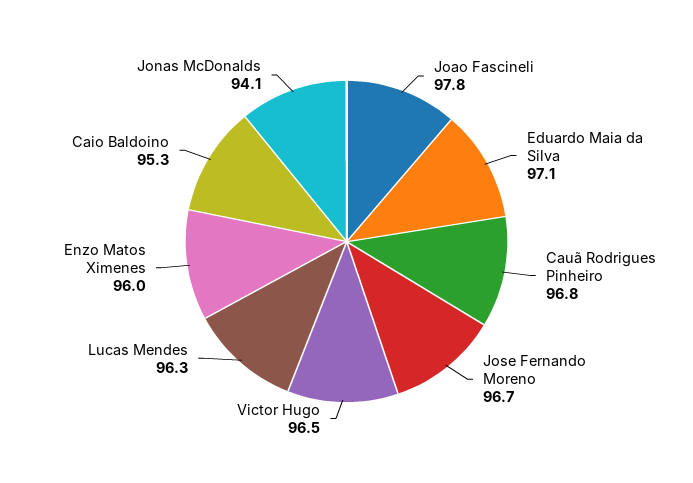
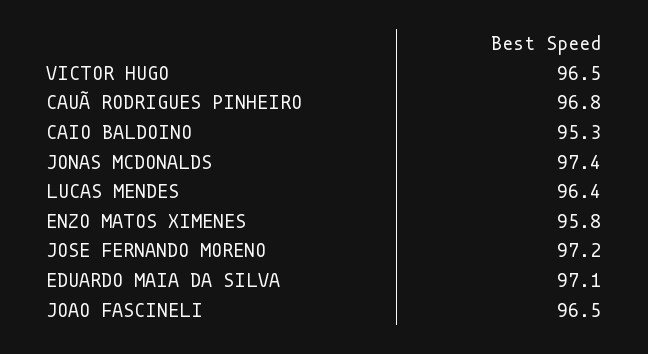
  {
-   "Joao Fascineli": 97.8,
+   "Joao Fascineli": 96.5,
    "Eduardo Maia da Silva": 97.1,
    "Cauã Rodrigues Pinheiro": 96.8,
-   "Jose Fernando Moreno": 96.7,
+   "Jose Fernando Moreno": 97.2,
    "Victor Hugo": 96.5,
-   "Lucas Mendes": 96.3,
+   "Lucas Mendes": 96.4,
-   "Enzo Matos Ximenes": 96,
+   "Enzo Matos Ximenes": 95.8,
    "Caio Baldoino": 95.3,
-   "Jonas McDonalds": 94.1
+   "Jonas McDonalds": 97.4
  }

